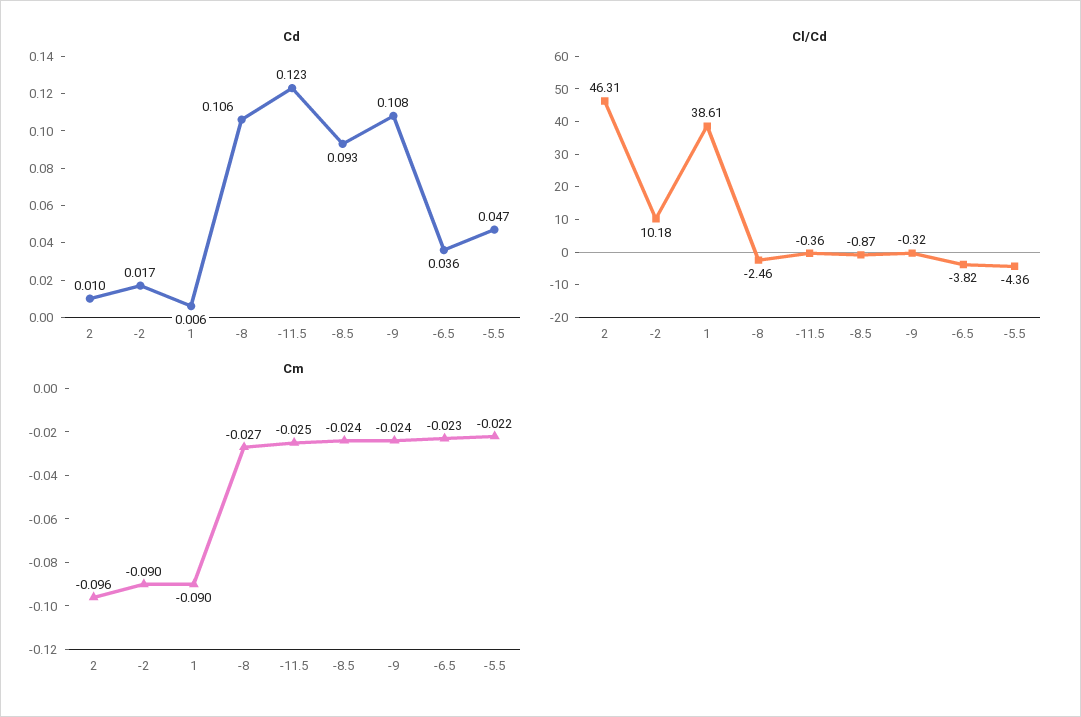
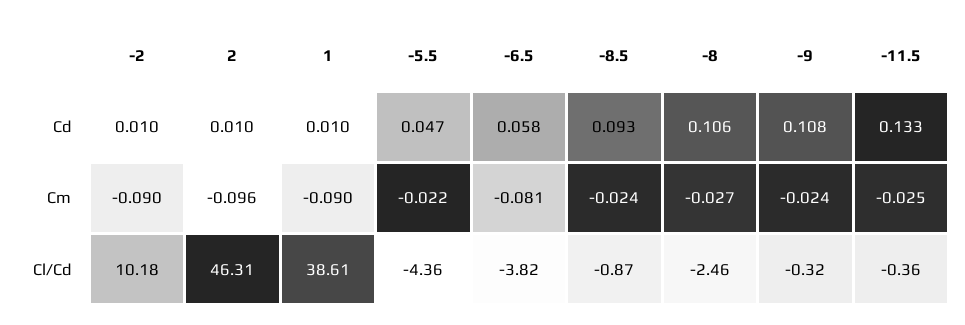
  {
    "Cd": {
      "2": 0.01,
-     "-2": 0.017,
+     "-2": 0.01,
-     "1": 0.006,
+     "1": 0.01,
      "-8": 0.106,
-     "-11.5": 0.123,
+     "-11.5": 0.133,
      "-8.5": 0.093,
      "-9": 0.108,
-     "-6.5": 0.036,
+     "-6.5": 0.058,
      "-5.5": 0.047
    },
    "Cl/Cd": {
      "2": 46.31,
      "-2": 10.18,
      "1": 38.61,
      "-8": -2.46,
      "-11.5": -0.36,
      "-8.5": -0.87,
      "-9": -0.32,
      "-6.5": -3.82,
      "-5.5": -4.36
    },
    "Cm": {
      "2": -0.096,
      "-2": -0.09,
      "1": -0.09,
      "-8": -0.027,
      "-11.5": -0.025,
      "-8.5": -0.024,
      "-9": -0.024,
-     "-6.5": -0.023,
+     "-6.5": -0.081,
      "-5.5": -0.022
    }
  }

